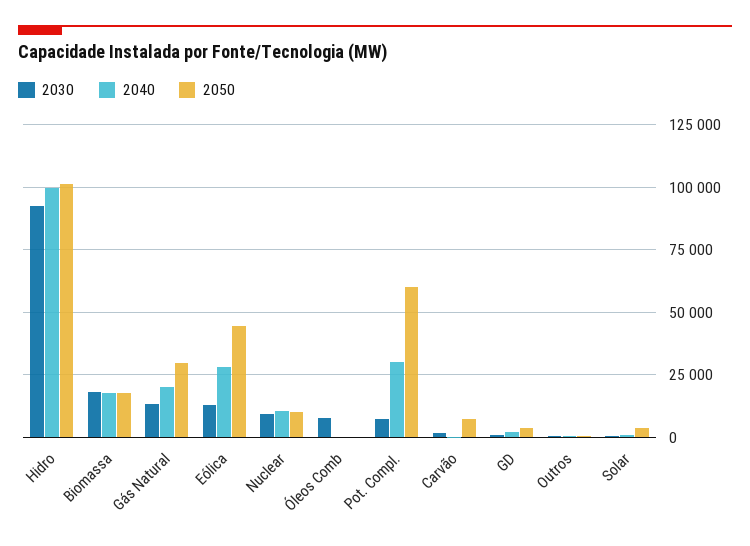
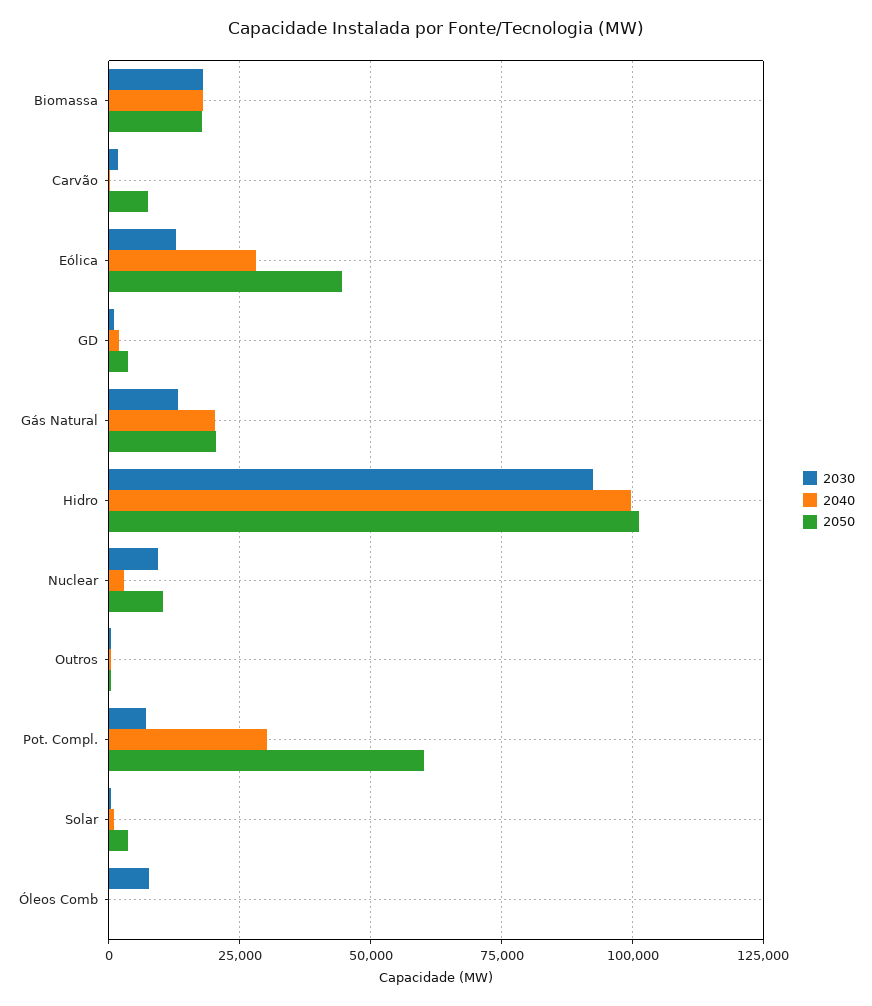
  {
    "2030": {
      "Hidro": 92500,
      "Biomassa": 17500,
      "Gás Natural": 12500,
      "Eólica": 12500,
      "Nuclear": 10000,
      "Óleos Comb": 7500,
      "Pot. Compl.": 7500,
      "Carvão": 2500,
      "GD": 0,
      "Outros": 0,
      "Solar": 0
    },
    "2040": {
      "Hidro": 100000,
      "Biomassa": 17500,
      "Gás Natural": 20000,
      "Eólica": 27500,
-     "Nuclear": 10000,
+     "Nuclear": 2500,
      "Óleos Comb": 0,
      "Pot. Compl.": 30000,
      "Carvão": 0,
      "GD": 2500,
      "Outros": 0,
      "Solar": 0
    },
    "2050": {
      "Hidro": 100000,
      "Biomassa": 17500,
-     "Gás Natural": 30000,
+     "Gás Natural": 20000,
      "Eólica": 45000,
      "Nuclear": 10000,
      "Óleos Comb": 0,
      "Pot. Compl.": 60000,
      "Carvão": 7500,
      "GD": 2500,
      "Outros": 0,
      "Solar": 2500
    }
  }

